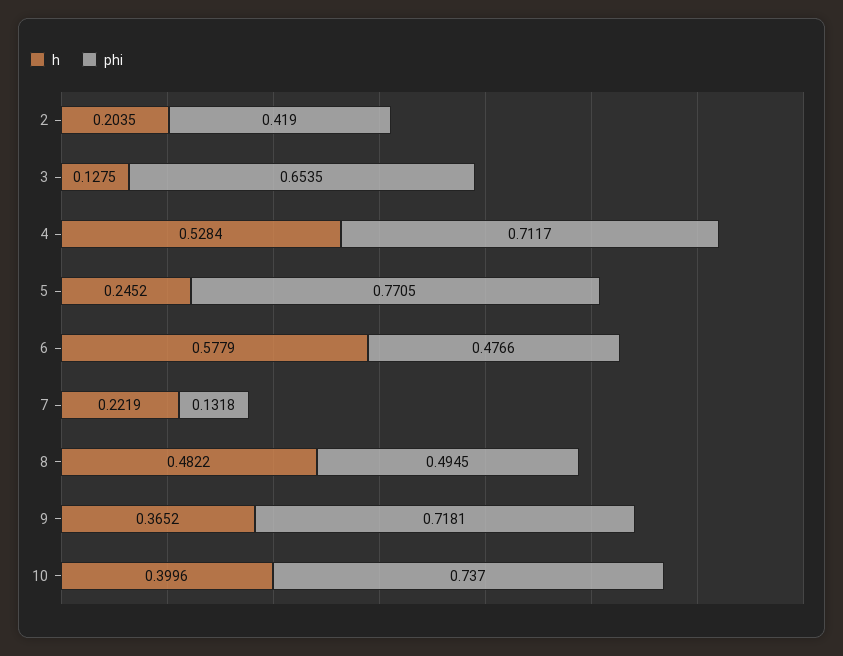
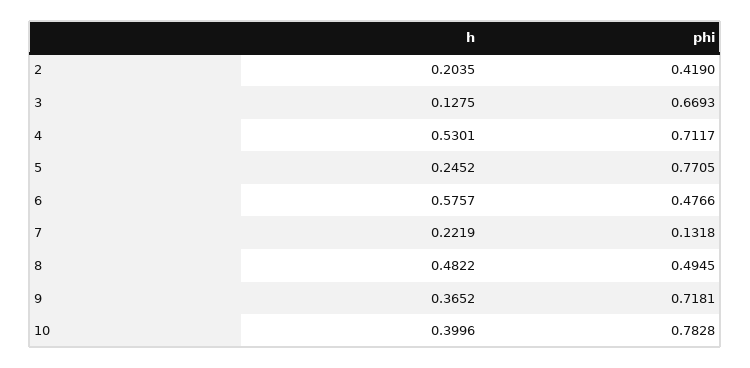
  {
    "h": {
      "2": 0.2035,
      "3": 0.1275,
-     "4": 0.5284,
+     "4": 0.5301,
      "5": 0.2452,
-     "6": 0.5779,
+     "6": 0.5757,
      "7": 0.2219,
      "8": 0.4822,
      "9": 0.3652,
      "10": 0.3996
    },
    "phi": {
      "2": 0.419,
-     "3": 0.6535,
+     "3": 0.6693,
      "4": 0.7117,
      "5": 0.7705,
      "6": 0.4766,
      "7": 0.1318,
      "8": 0.4945,
      "9": 0.7181,
-     "10": 0.737
+     "10": 0.7828
    }
  }

